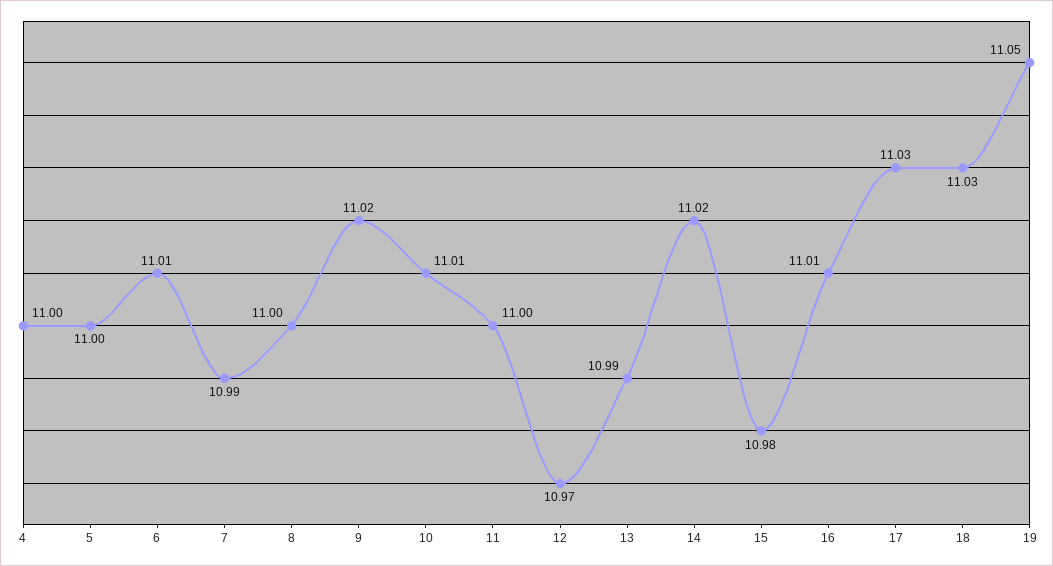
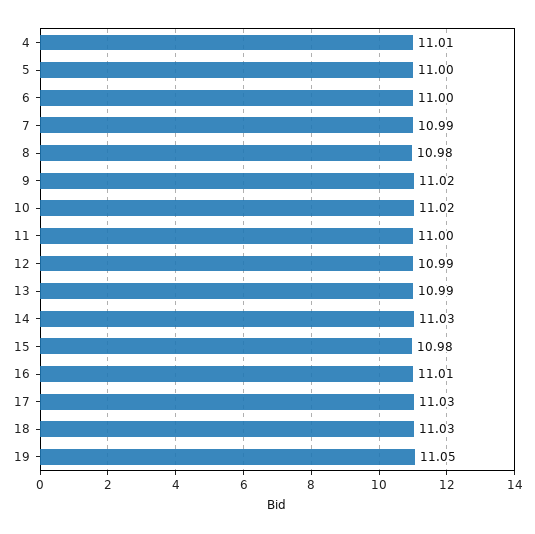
  {
-   "4": 11,
+   "4": 11.01,
    "5": 11,
-   "6": 11.01,
+   "6": 11,
    "7": 10.99,
-   "8": 11,
+   "8": 10.98,
    "9": 11.02,
-   "10": 11.01,
+   "10": 11.02,
    "11": 11,
-   "12": 10.97,
+   "12": 10.99,
    "13": 10.99,
-   "14": 11.02,
+   "14": 11.03,
    "15": 10.98,
    "16": 11.01,
    "17": 11.03,
    "18": 11.03,
    "19": 11.05
  }

